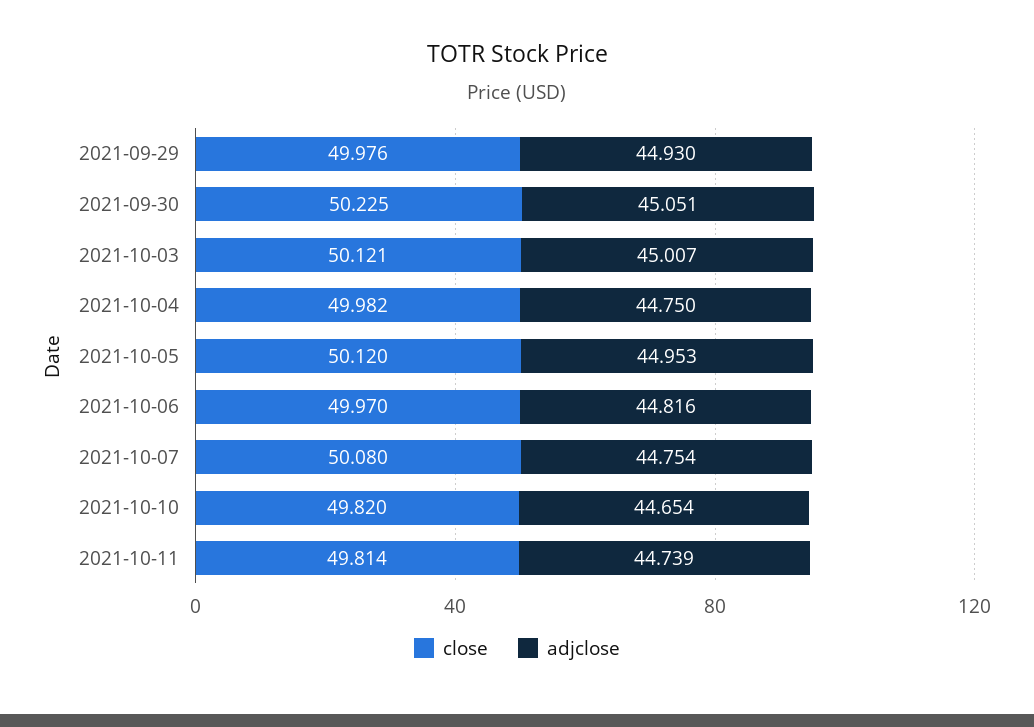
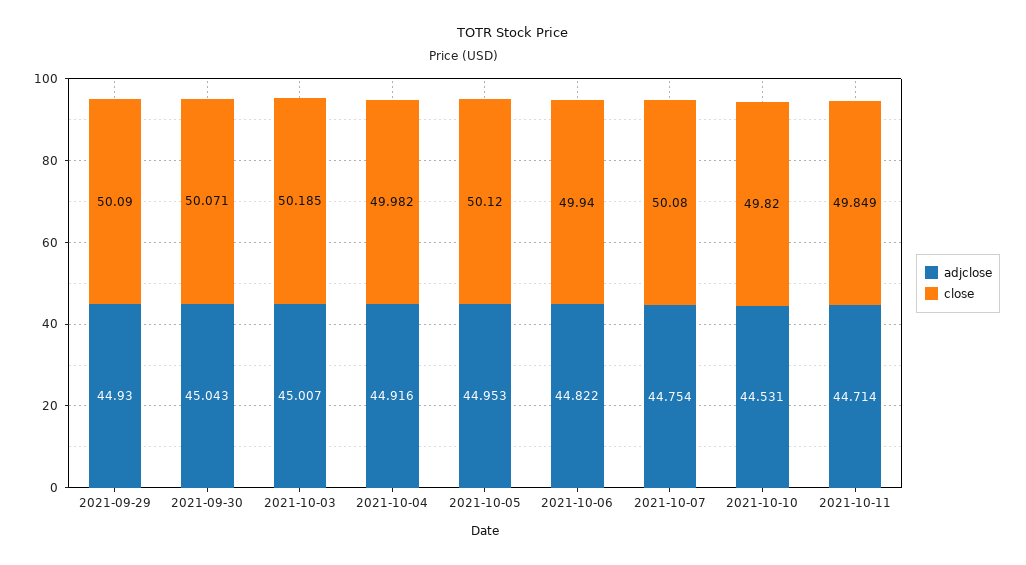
  {
    "close": {
-     "2021-09-29": 49.976,
+     "2021-09-29": 50.09,
-     "2021-09-30": 50.225,
+     "2021-09-30": 50.071,
-     "2021-10-03": 50.121,
+     "2021-10-03": 50.185,
      "2021-10-04": 49.982,
      "2021-10-05": 50.12,
-     "2021-10-06": 49.97,
+     "2021-10-06": 49.94,
      "2021-10-07": 50.08,
      "2021-10-10": 49.82,
-     "2021-10-11": 49.814
+     "2021-10-11": 49.849
    },
    "adjclose": {
      "2021-09-29": 44.93,
-     "2021-09-30": 45.051,
+     "2021-09-30": 45.043,
      "2021-10-03": 45.007,
-     "2021-10-04": 44.75,
+     "2021-10-04": 44.916,
      "2021-10-05": 44.953,
-     "2021-10-06": 44.816,
+     "2021-10-06": 44.822,
      "2021-10-07": 44.754,
-     "2021-10-10": 44.654,
+     "2021-10-10": 44.531,
-     "2021-10-11": 44.739
+     "2021-10-11": 44.714
    }
  }

